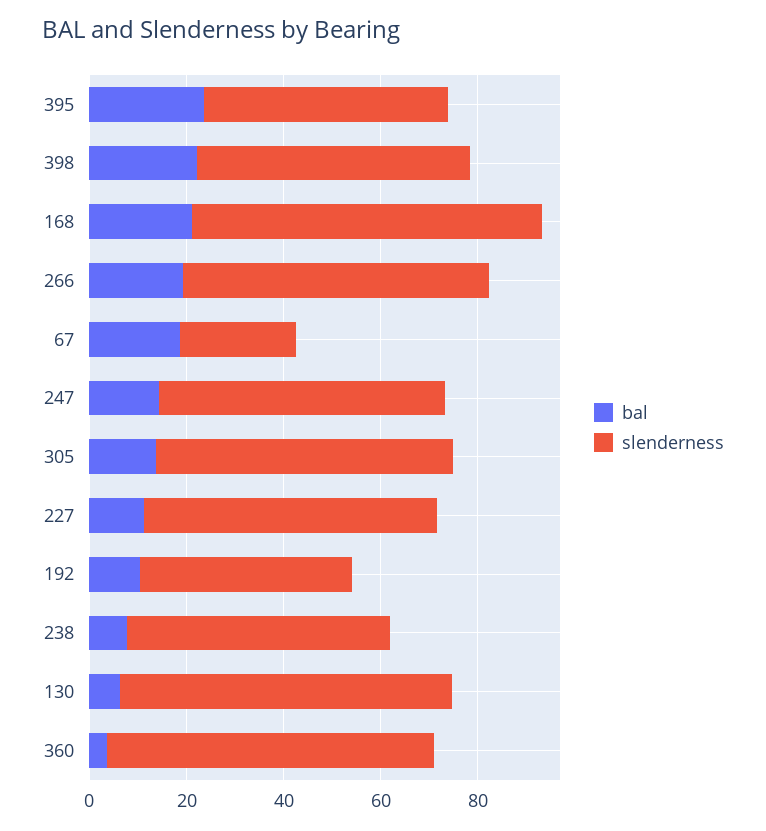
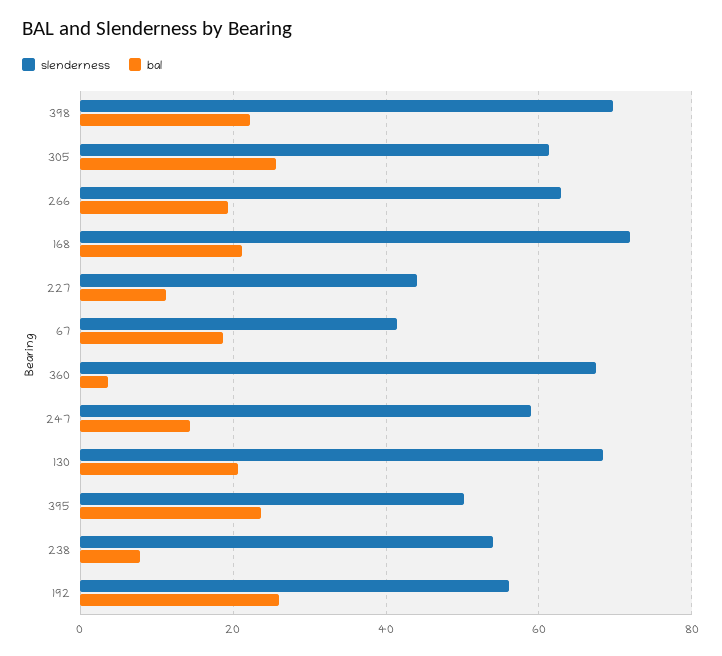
  {
    "bal": {
      "395": 24,
      "398": 22,
      "168": 22,
      "266": 20,
      "67": 18,
      "247": 14,
-     "305": 15,
+     "305": 26,
      "227": 12,
-     "192": 10,
+     "192": 26,
      "238": 8,
-     "130": 5,
+     "130": 20,
      "360": 4
    },
    "slenderness": {
      "395": 50,
-     "398": 55,
+     "398": 70,
      "168": 72,
      "266": 62,
-     "67": 25,
+     "67": 42,
      "247": 58,
      "305": 62,
-     "227": 60,
+     "227": 44,
-     "192": 45,
+     "192": 56,
      "238": 54,
      "130": 68,
      "360": 68
    }
  }

